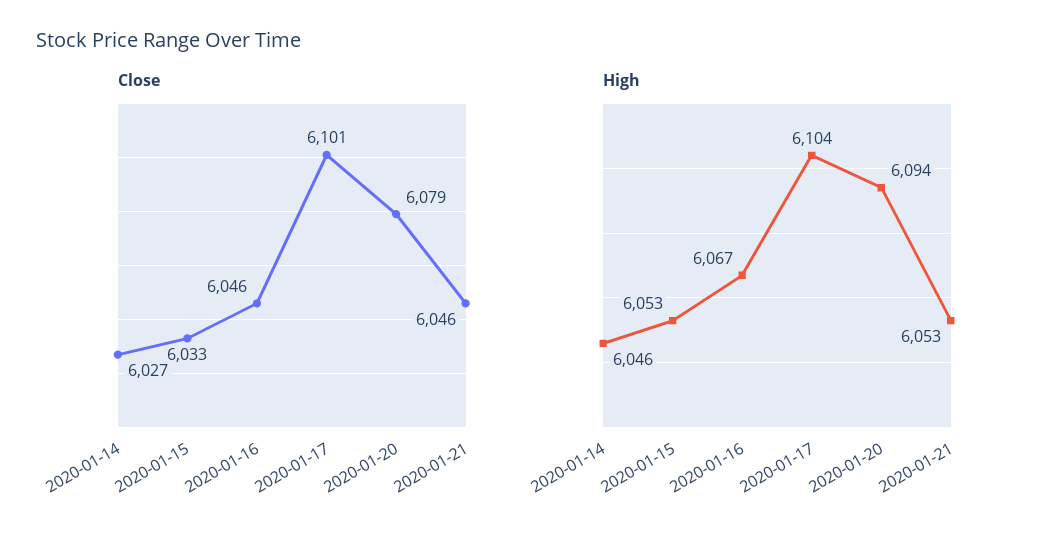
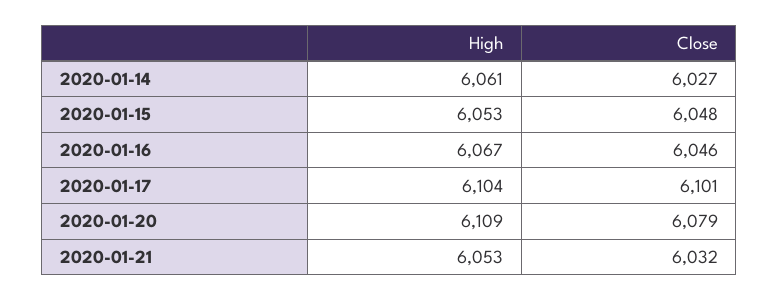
  {
    "Close": {
      "2020-01-14": 6027,
-     "2020-01-15": 6033,
+     "2020-01-15": 6048,
      "2020-01-16": 6046,
      "2020-01-17": 6101,
      "2020-01-20": 6079,
-     "2020-01-21": 6046
+     "2020-01-21": 6032
    },
    "High": {
-     "2020-01-14": 6046,
+     "2020-01-14": 6061,
      "2020-01-15": 6053,
      "2020-01-16": 6067,
      "2020-01-17": 6104,
-     "2020-01-20": 6094,
+     "2020-01-20": 6109,
      "2020-01-21": 6053
    }
  }

